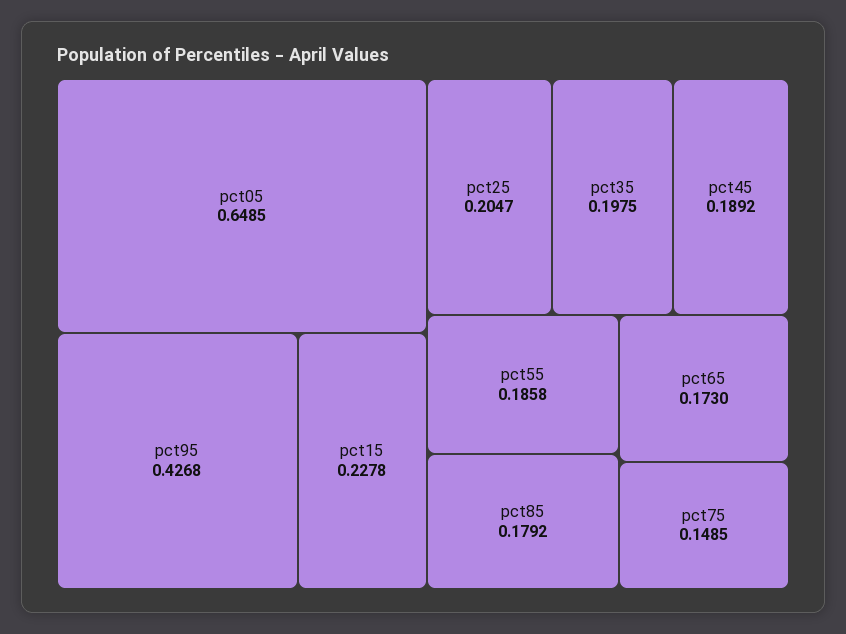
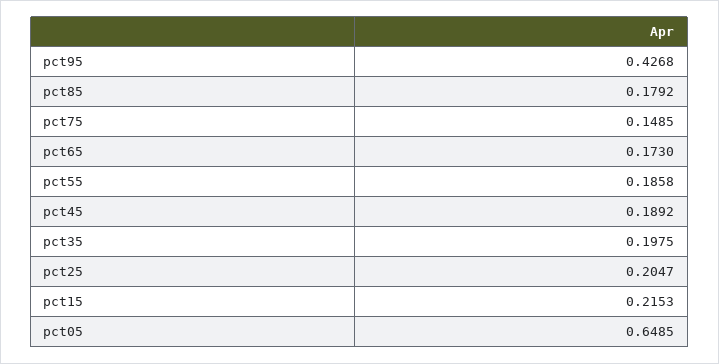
  {
    "pct05": 0.6485,
    "pct95": 0.4268,
-   "pct15": 0.2278,
+   "pct15": 0.2153,
    "pct25": 0.2047,
    "pct35": 0.1975,
    "pct45": 0.1892,
    "pct55": 0.1858,
    "pct85": 0.1792,
    "pct65": 0.173,
    "pct75": 0.1485
  }

